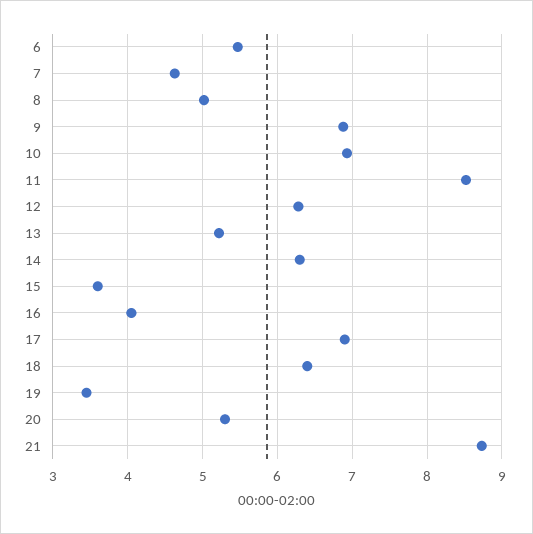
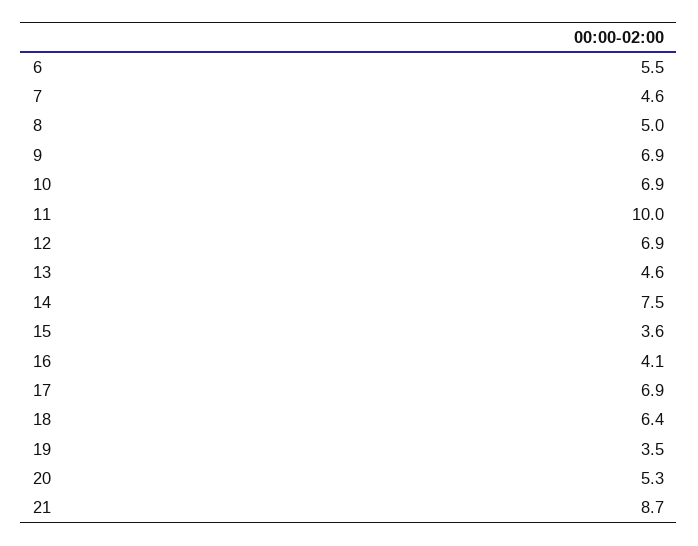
  {
    "6": 5.5,
    "7": 4.6,
    "8": 5,
    "9": 6.9,
    "10": 6.9,
-   "11": 8.5,
+   "11": 10,
-   "12": 6.3,
+   "12": 6.9,
-   "13": 5.2,
+   "13": 4.6,
-   "14": 6.3,
+   "14": 7.5,
    "15": 3.6,
    "16": 4.1,
    "17": 6.9,
    "18": 6.4,
    "19": 3.5,
    "20": 5.3,
    "21": 8.7
  }

